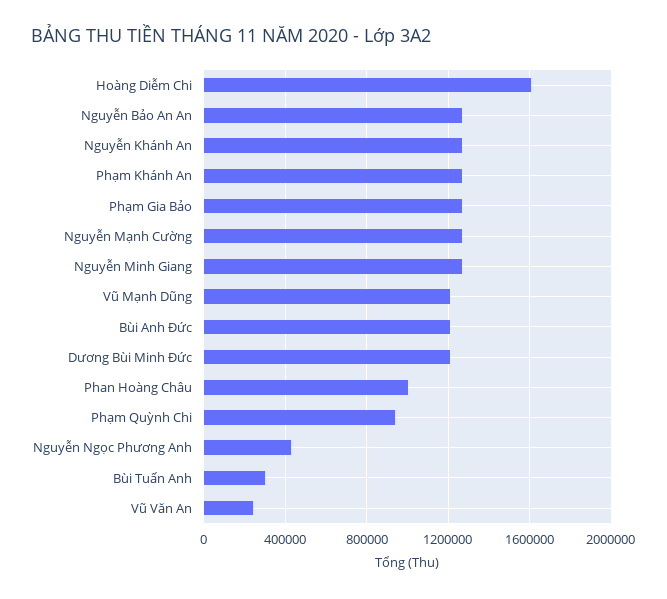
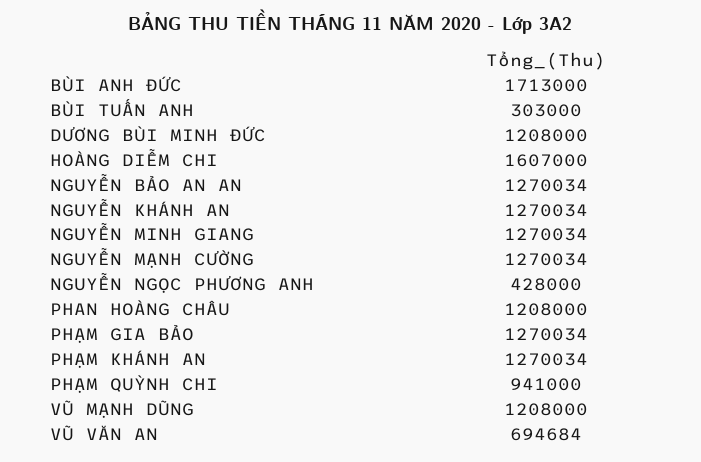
  {
    "Hoàng Diễm Chi": 1607000,
    "Nguyễn Bảo An An": 1270034,
    "Nguyễn Khánh An": 1270034,
    "Phạm Khánh An": 1270034,
    "Phạm Gia Bảo": 1270034,
    "Nguyễn Mạnh Cường": 1270034,
    "Nguyễn Minh Giang": 1270034,
    "Vũ Mạnh Dũng": 1208000,
-   "Bùi Anh Đức": 1200000,
+   "Bùi Anh Đức": 1713000,
    "Dương Bùi Minh Đức": 1208000,
-   "Phan Hoàng Châu": 1000000,
+   "Phan Hoàng Châu": 1208000,
    "Phạm Quỳnh Chi": 941000,
    "Nguyễn Ngọc Phương Anh": 428000,
    "Bùi Tuấn Anh": 303000,
-   "Vũ Văn An": 250000
+   "Vũ Văn An": 694684
  }

